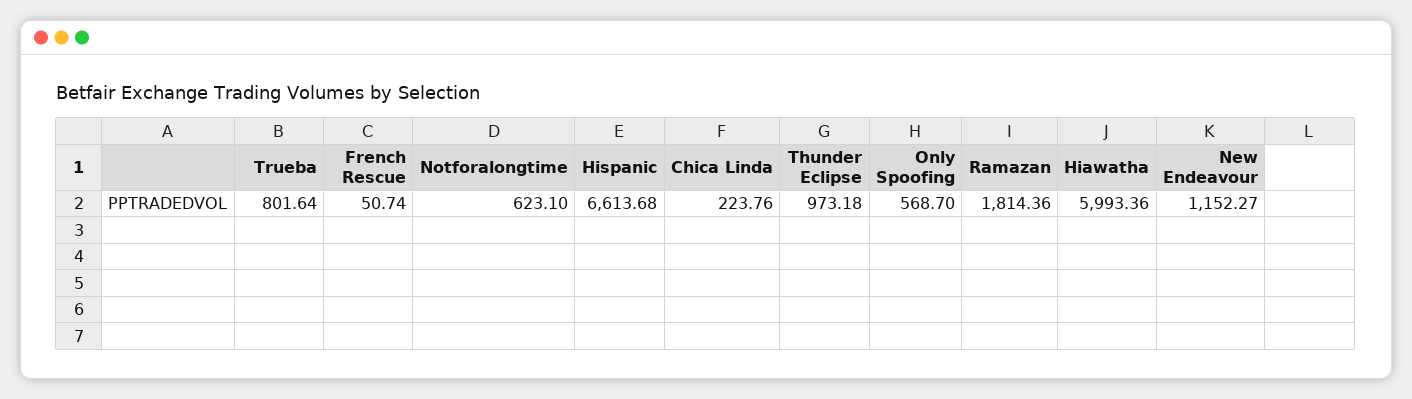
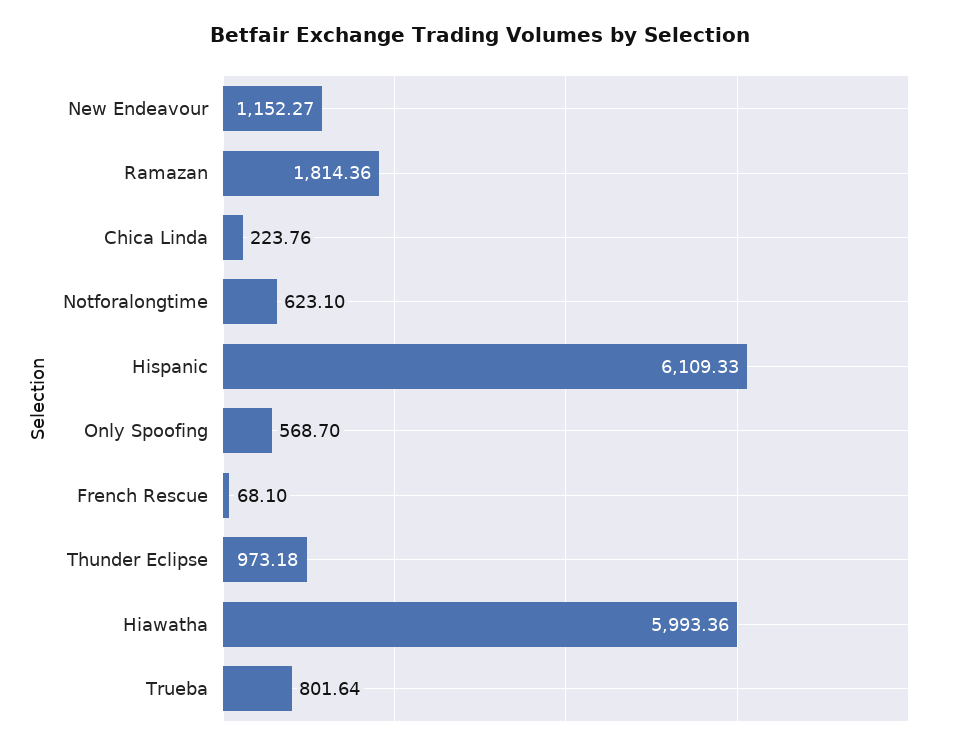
  {
    "Trueba": 801.64,
-   "French Rescue": 50.74,
+   "French Rescue": 68.1,
    "Notforalongtime": 623.1,
-   "Hispanic": 6613.68,
+   "Hispanic": 6109.33,
    "Chica Linda": 223.76,
    "Thunder Eclipse": 973.18,
    "Only Spoofing": 568.7,
    "Ramazan": 1814.36,
    "Hiawatha": 5993.36,
    "New Endeavour": 1152.27
  }

